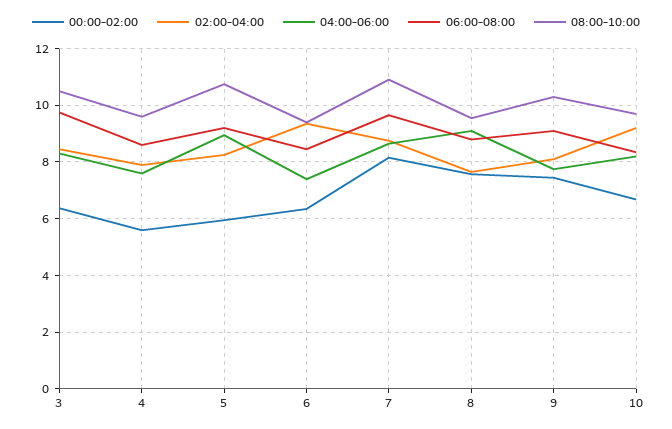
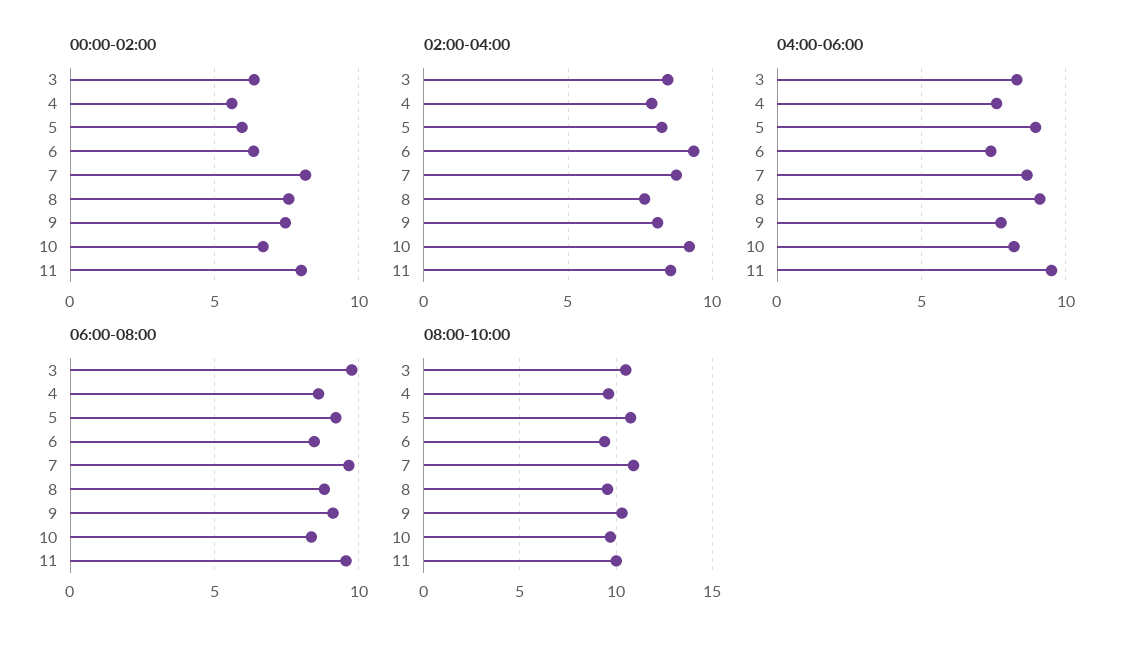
  {
    "00:00-02:00": {
      "3": 6.25,
      "4": 5.5,
      "5": 6,
      "6": 6.25,
      "7": 8.25,
      "8": 7.5,
      "9": 7.5,
-     "10": 6.75
+     "10": 6.75,
+     "11": 8
    },
    "02:00-04:00": {
      "3": 8.5,
      "4": 8,
      "5": 8.25,
      "6": 9.25,
      "7": 8.75,
      "8": 7.75,
      "9": 8,
-     "10": 9.25
+     "10": 9.25,
+     "11": 8.5
    },
    "04:00-06:00": {
      "3": 8.25,
      "4": 7.5,
      "5": 9,
      "6": 7.5,
      "7": 8.75,
      "8": 9,
      "9": 7.75,
-     "10": 8.25
+     "10": 8.25,
+     "11": 9.5
    },
    "06:00-08:00": {
      "3": 9.75,
      "4": 8.5,
      "5": 9.25,
      "6": 8.5,
      "7": 9.75,
      "8": 8.75,
      "9": 9,
-     "10": 8.25
+     "10": 8.25,
+     "11": 9.5
    },
    "08:00-10:00": {
      "3": 10.5,
      "4": 9.5,
      "5": 10.75,
      "6": 9.5,
      "7": 11,
      "8": 9.5,
      "9": 10.25,
-     "10": 9.75
+     "10": 9.75,
+     "11": 10
    }
  }

